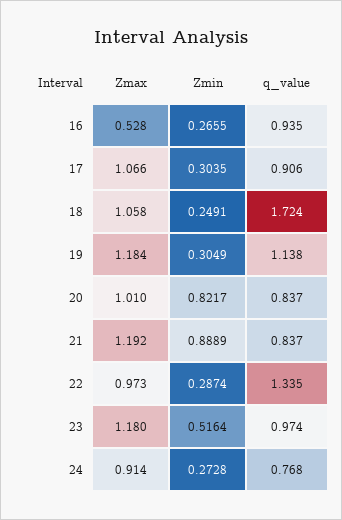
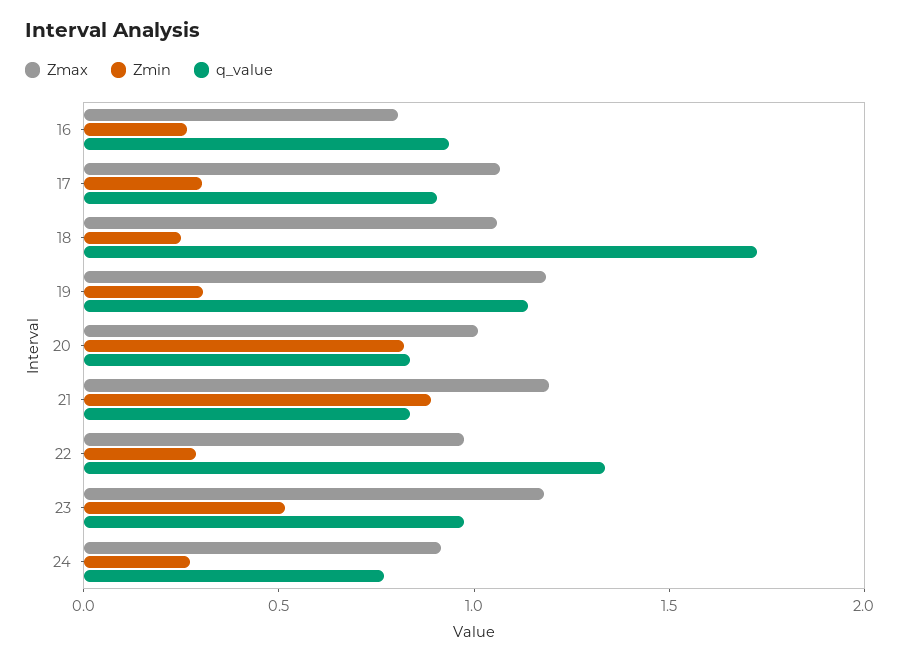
  {
    "Zmax": {
-     "16": 0.528,
+     "16": 0.8,
      "17": 1.066,
      "18": 1.058,
      "19": 1.184,
      "20": 1.01,
      "21": 1.192,
      "22": 0.973,
      "23": 1.18,
      "24": 0.914
    },
    "Zmin": {
      "16": 0.2655,
      "17": 0.3035,
      "18": 0.2491,
      "19": 0.3049,
      "20": 0.8217,
      "21": 0.8889,
      "22": 0.2874,
      "23": 0.5164,
      "24": 0.2728
    },
    "q_value": {
      "16": 0.935,
      "17": 0.906,
      "18": 1.724,
      "19": 1.138,
      "20": 0.837,
      "21": 0.837,
      "22": 1.335,
      "23": 0.974,
      "24": 0.768
    }
  }

